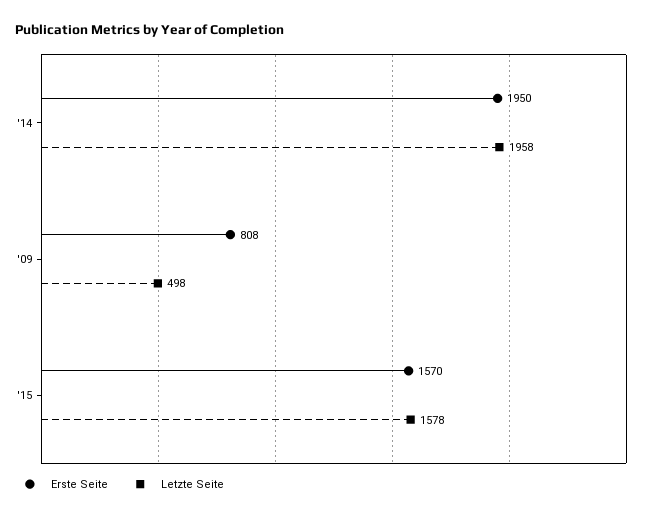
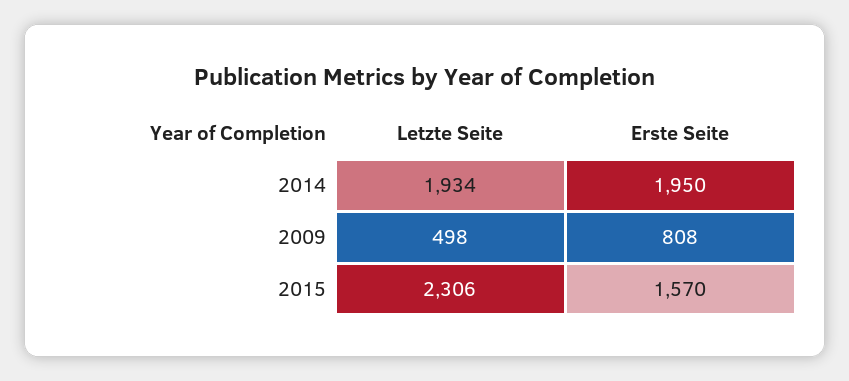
  {
    "Erste Seite": {
      "'14": 1950,
      "'09": 808,
      "'15": 1570
    },
    "Letzte Seite": {
-     "'14": 1958,
+     "'14": 1934,
      "'09": 498,
-     "'15": 1578
+     "'15": 2306
    }
  }

